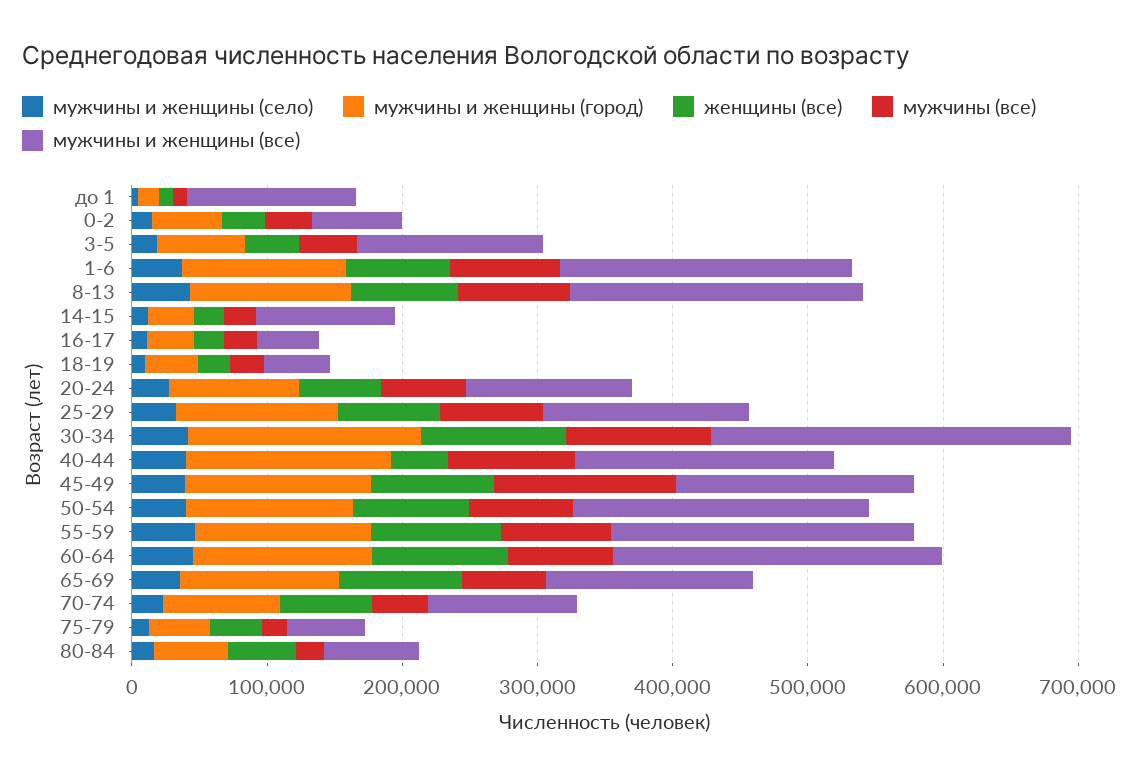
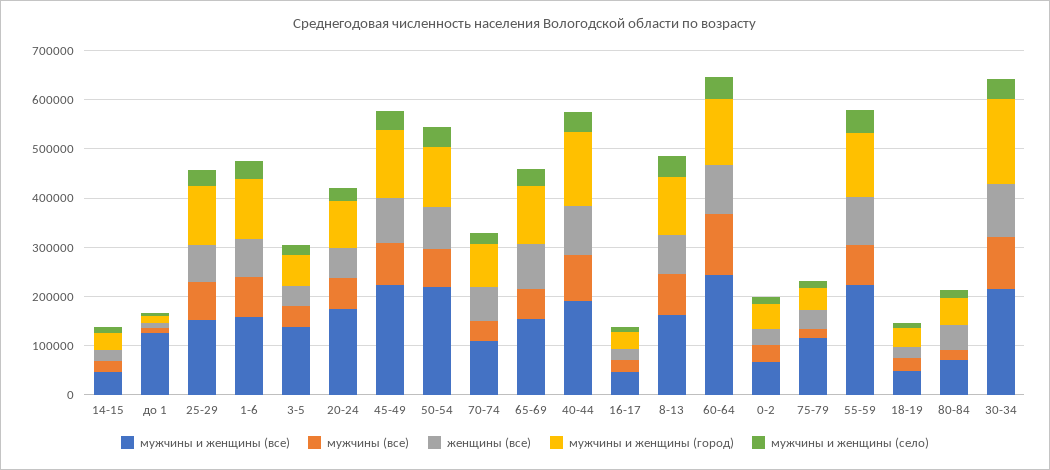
  {
    "мужчины и женщины (село)": {
      "до 1": 0,
      "0-2": 20000,
      "3-5": 20000,
      "1-6": 40000,
      "8-13": 40000,
      "14-15": 20000,
      "16-17": 20000,
      "18-19": 0,
      "20-24": 20000,
      "25-29": 40000,
      "30-34": 40000,
      "40-44": 40000,
      "45-49": 40000,
      "50-54": 40000,
      "55-59": 40000,
      "60-64": 40000,
      "65-69": 40000,
      "70-74": 20000,
      "75-79": 20000,
      "80-84": 20000
    },
    "мужчины и женщины (город)": {
      "до 1": 20000,
      "0-2": 60000,
      "3-5": 60000,
      "1-6": 120000,
      "8-13": 120000,
      "14-15": 40000,
      "16-17": 40000,
      "18-19": 40000,
      "20-24": 100000,
      "25-29": 120000,
      "30-34": 180000,
      "40-44": 160000,
      "45-49": 140000,
      "50-54": 120000,
      "55-59": 140000,
      "60-64": 140000,
      "65-69": 120000,
      "70-74": 80000,
      "75-79": 40000,
      "80-84": 60000
    },
    "женщины (все)": {
      "до 1": 0,
      "0-2": 40000,
      "3-5": 40000,
      "1-6": 80000,
      "8-13": 80000,
      "14-15": 20000,
      "16-17": 20000,
      "18-19": 20000,
      "20-24": 60000,
      "25-29": 80000,
      "30-34": 100000,
-     "40-44": 40000,
+     "40-44": 100000,
      "45-49": 100000,
      "50-54": 80000,
      "55-59": 100000,
      "60-64": 100000,
      "65-69": 100000,
      "70-74": 60000,
      "75-79": 40000,
      "80-84": 60000
    },
    "мужчины (все)": {
      "до 1": 20000,
      "0-2": 40000,
      "3-5": 40000,
      "1-6": 80000,
      "8-13": 80000,
      "14-15": 20000,
      "16-17": 20000,
      "18-19": 20000,
      "20-24": 60000,
      "25-29": 80000,
      "30-34": 100000,
      "40-44": 100000,
-     "45-49": 140000,
+     "45-49": 80000,
      "50-54": 80000,
      "55-59": 80000,
-     "60-64": 80000,
+     "60-64": 120000,
      "65-69": 60000,
      "70-74": 40000,
      "75-79": 20000,
      "80-84": 20000
    },
    "мужчины и женщины (все)": {
      "до 1": 120000,
      "0-2": 60000,
      "3-5": 140000,
-     "1-6": 220000,
+     "1-6": 160000,
-     "8-13": 220000,
+     "8-13": 160000,
-     "14-15": 100000,
+     "14-15": 40000,
      "16-17": 40000,
      "18-19": 40000,
-     "20-24": 120000,
+     "20-24": 180000,
      "25-29": 160000,
-     "30-34": 260000,
+     "30-34": 220000,
      "40-44": 200000,
-     "45-49": 180000,
+     "45-49": 220000,
      "50-54": 220000,
      "55-59": 220000,
      "60-64": 240000,
      "65-69": 160000,
      "70-74": 100000,
-     "75-79": 60000,
+     "75-79": 120000,
      "80-84": 80000
    }
  }

